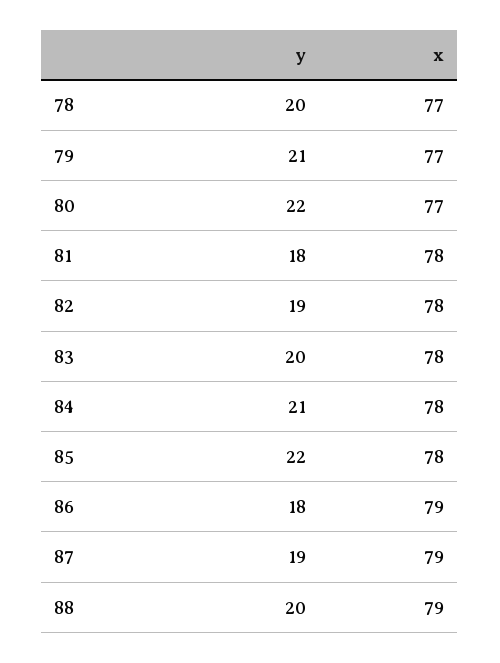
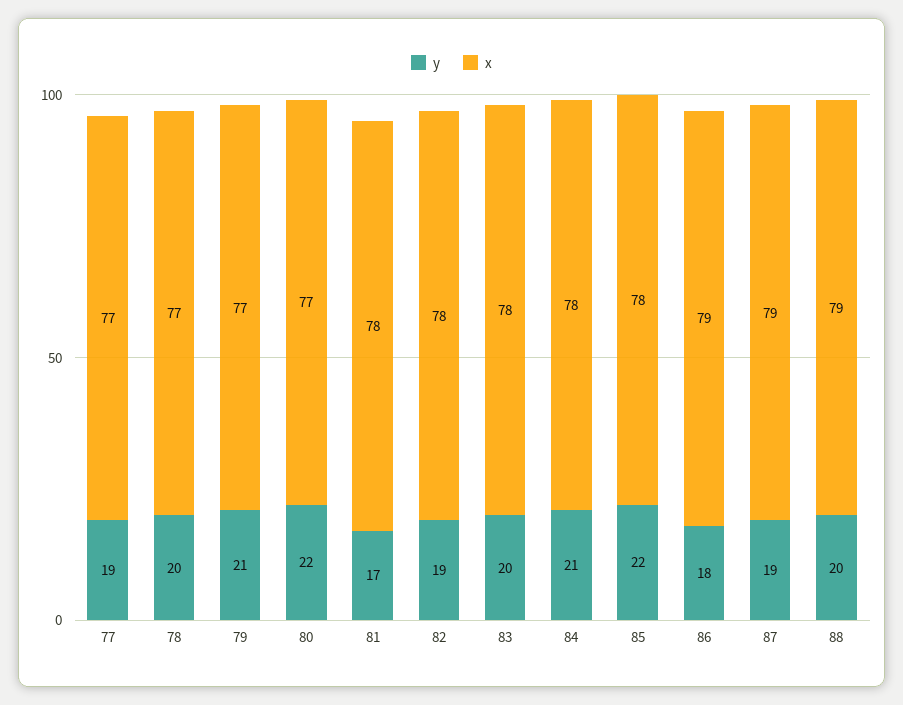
  {
    "y": {
      "78": 20,
      "79": 21,
      "80": 22,
-     "81": 18,
+     "81": 17,
      "82": 19,
      "83": 20,
      "84": 21,
      "85": 22,
      "86": 18,
      "87": 19,
-     "88": 20
+     "88": 20,
+     "77": 19
    },
    "x": {
      "78": 77,
      "79": 77,
      "80": 77,
      "81": 78,
      "82": 78,
      "83": 78,
      "84": 78,
      "85": 78,
      "86": 79,
      "87": 79,
-     "88": 79
+     "88": 79,
+     "77": 77
    }
  }

